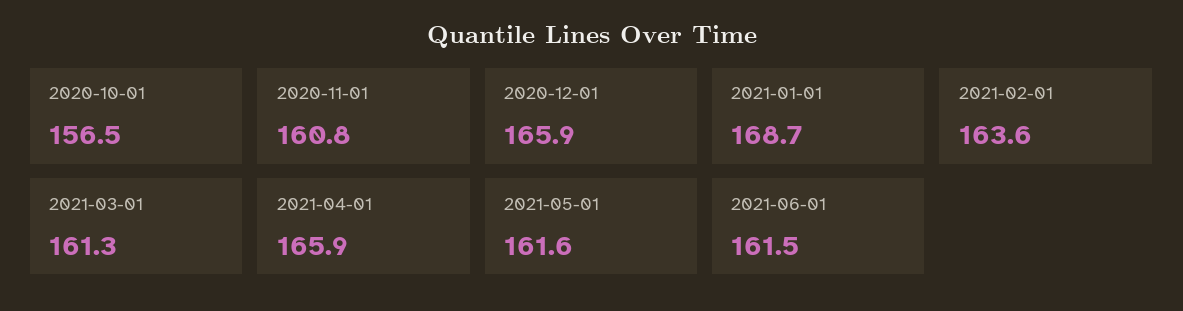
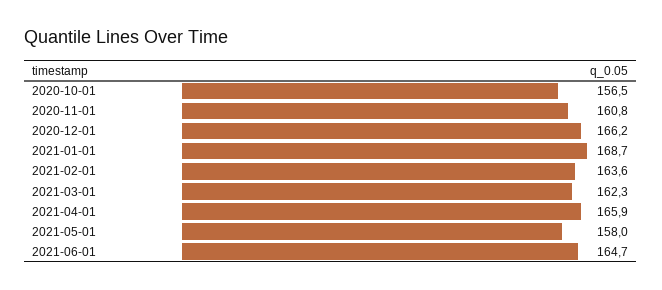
  {
    "2020-10-01": 156.5,
    "2020-11-01": 160.8,
-   "2020-12-01": 165.9,
+   "2020-12-01": 166.2,
    "2021-01-01": 168.7,
    "2021-02-01": 163.6,
-   "2021-03-01": 161.3,
+   "2021-03-01": 162.3,
    "2021-04-01": 165.9,
-   "2021-05-01": 161.6,
+   "2021-05-01": 158,
-   "2021-06-01": 161.5
+   "2021-06-01": 164.7
  }

